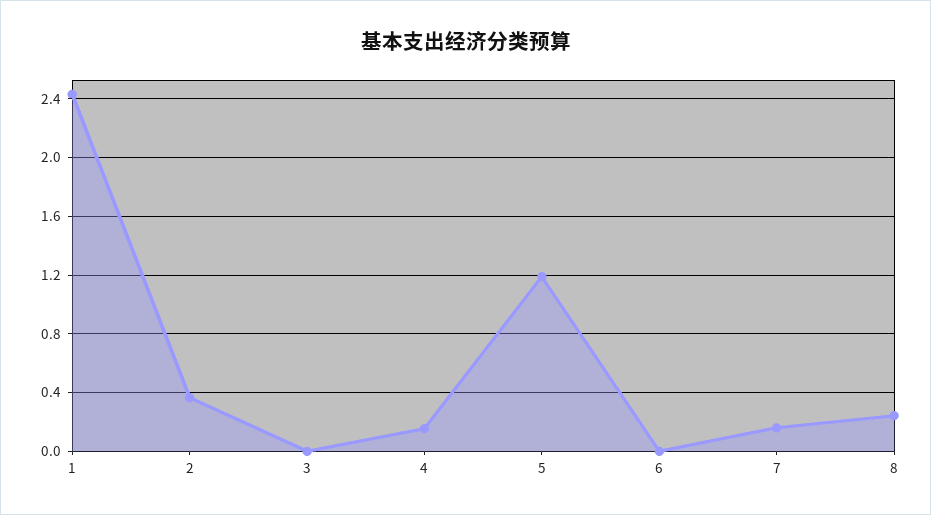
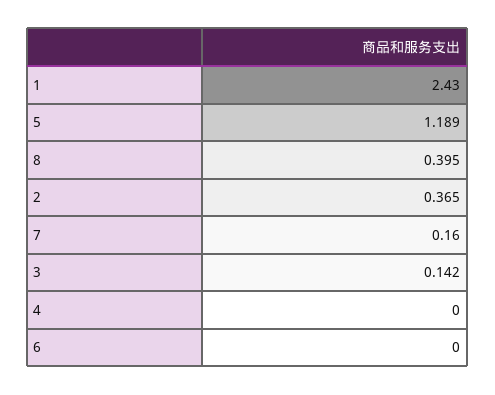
  {
    "1": 2.43,
    "2": 0.365,
-   "3": 0,
+   "3": 0.142,
-   "4": 0.15,
+   "4": 0,
    "5": 1.189,
    "6": 0,
    "7": 0.16,
-   "8": 0.25
+   "8": 0.395
  }

